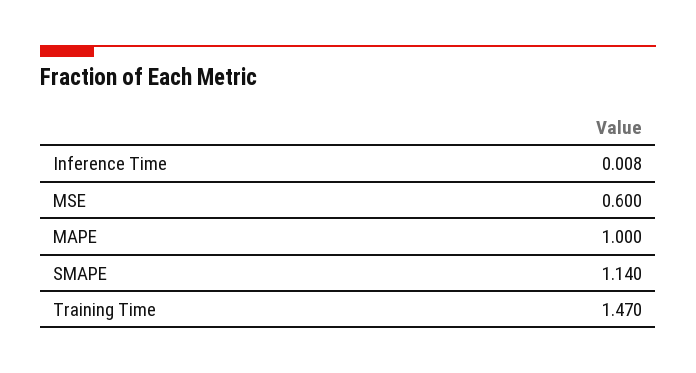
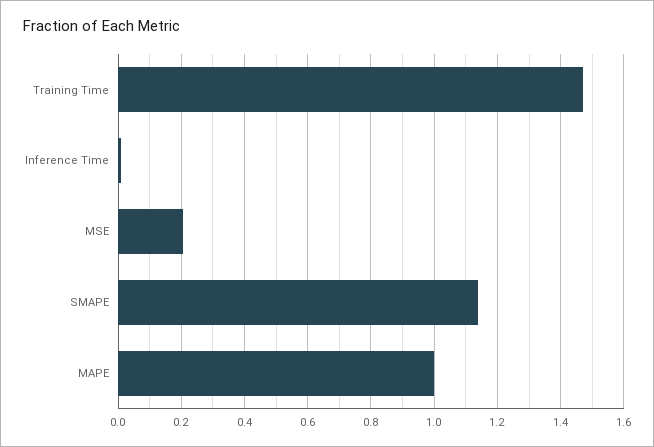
  {
    "Inference Time": 0.008,
-   "MSE": 0.6,
+   "MSE": 0.2,
    "MAPE": 1,
    "SMAPE": 1.14,
    "Training Time": 1.47
  }

